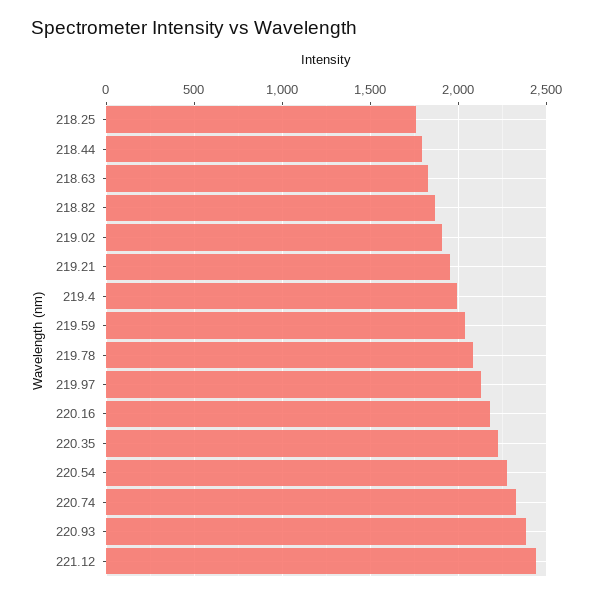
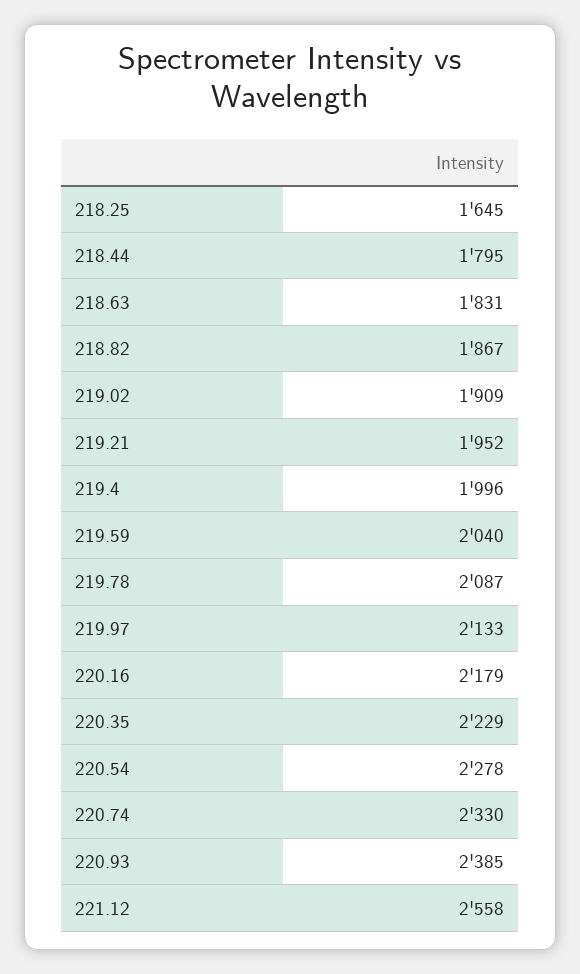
  {
-   "218.25": 1750,
+   "218.25": 1645,
    "218.44": 1795,
    "218.63": 1831,
    "218.82": 1867,
    "219.02": 1909,
    "219.21": 1952,
    "219.4": 1996,
    "219.59": 2040,
    "219.78": 2087,
    "219.97": 2133,
    "220.16": 2179,
    "220.35": 2229,
    "220.54": 2278,
    "220.74": 2330,
    "220.93": 2385,
-   "221.12": 2450
+   "221.12": 2558
  }

